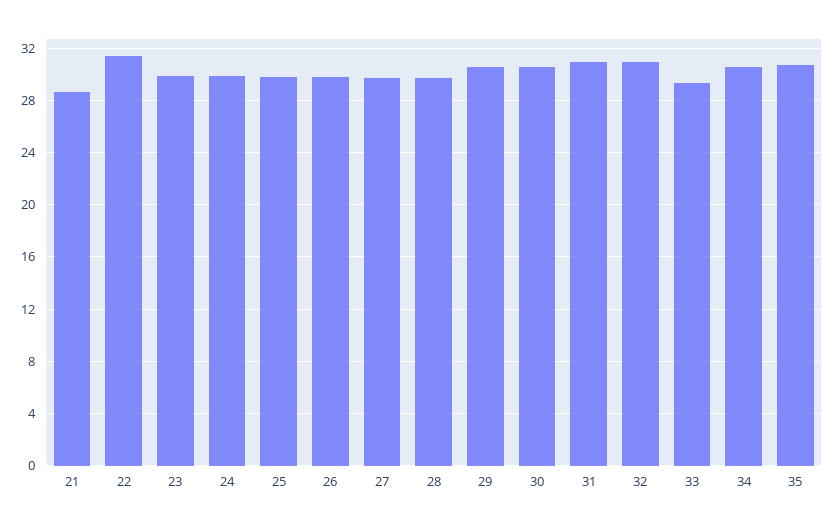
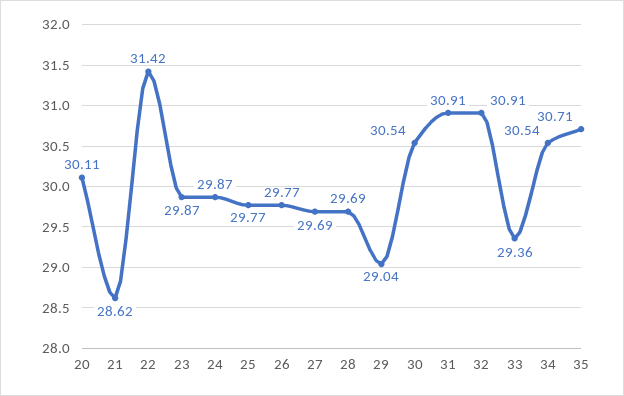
  {
    "21": 28.62,
    "22": 31.42,
    "23": 29.87,
    "24": 29.87,
    "25": 29.77,
    "26": 29.77,
    "27": 29.69,
    "28": 29.69,
-   "29": 30.5,
+   "29": 29.04,
    "30": 30.54,
    "31": 30.91,
    "32": 30.91,
    "33": 29.36,
    "34": 30.54,
-   "35": 30.71
+   "35": 30.71,
+   "20": 30.11
  }

